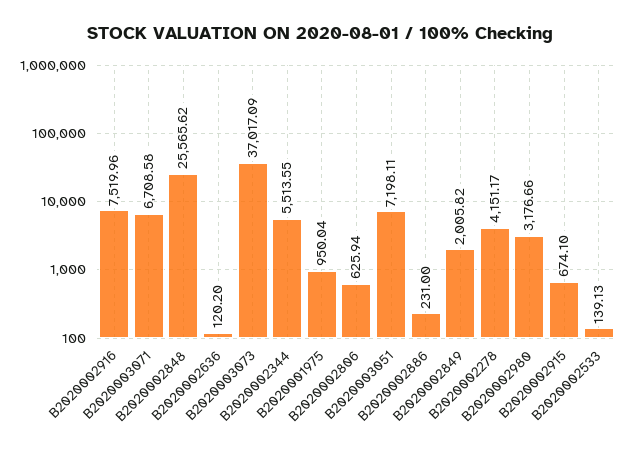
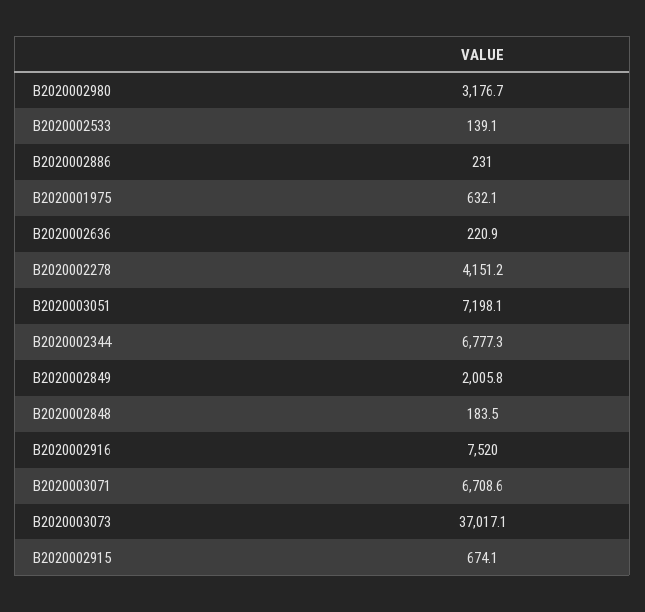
  {
    "B2020002916": 7519.96,
    "B2020003071": 6708.58,
-   "B2020002848": 25565.62,
+   "B2020002848": 183.5,
-   "B2020002636": 120.2,
+   "B2020002636": 220.9,
    "B2020003073": 37017.09,
-   "B2020002344": 5513.55,
+   "B2020002344": 6777.3,
-   "B2020001975": 950.04,
+   "B2020001975": 632.1,
-   "B2020002806": 625.94,
    "B2020003051": 7198.11,
    "B2020002886": 231,
    "B2020002849": 2005.82,
    "B2020002278": 4151.17,
    "B2020002980": 3176.66,
    "B2020002915": 674.1,
    "B2020002533": 139.13
  }

